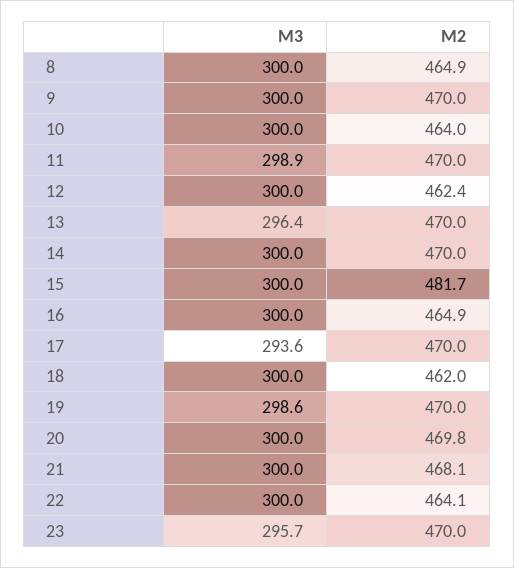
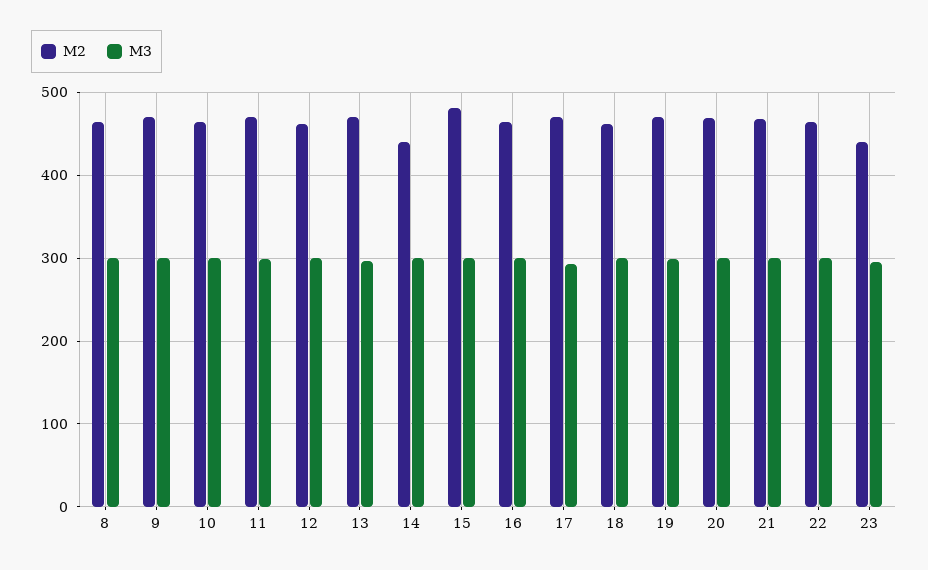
  {
    "M3": {
      "8": 300,
      "9": 300,
      "10": 300,
      "11": 298.9,
      "12": 300,
      "13": 296.4,
      "14": 300,
      "15": 300,
      "16": 300,
      "17": 293.6,
      "18": 300,
      "19": 298.6,
      "20": 300,
      "21": 300,
      "22": 300,
      "23": 295.7
    },
    "M2": {
      "8": 464.9,
      "9": 470,
      "10": 464,
      "11": 470,
      "12": 462.4,
      "13": 470,
-     "14": 470,
+     "14": 440,
      "15": 481.7,
      "16": 464.9,
      "17": 470,
      "18": 462,
      "19": 470,
      "20": 469.8,
      "21": 468.1,
      "22": 464.1,
-     "23": 470
+     "23": 440
    }
  }

